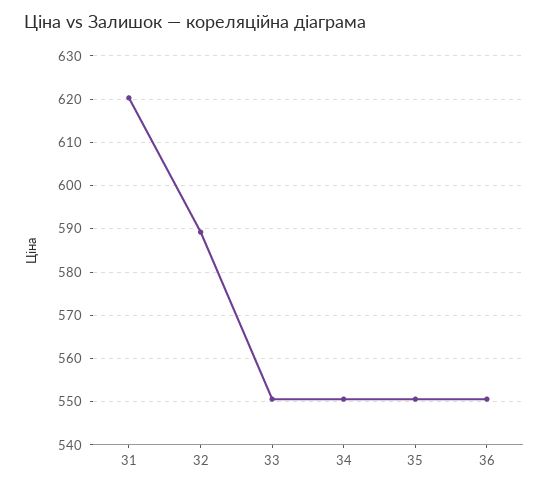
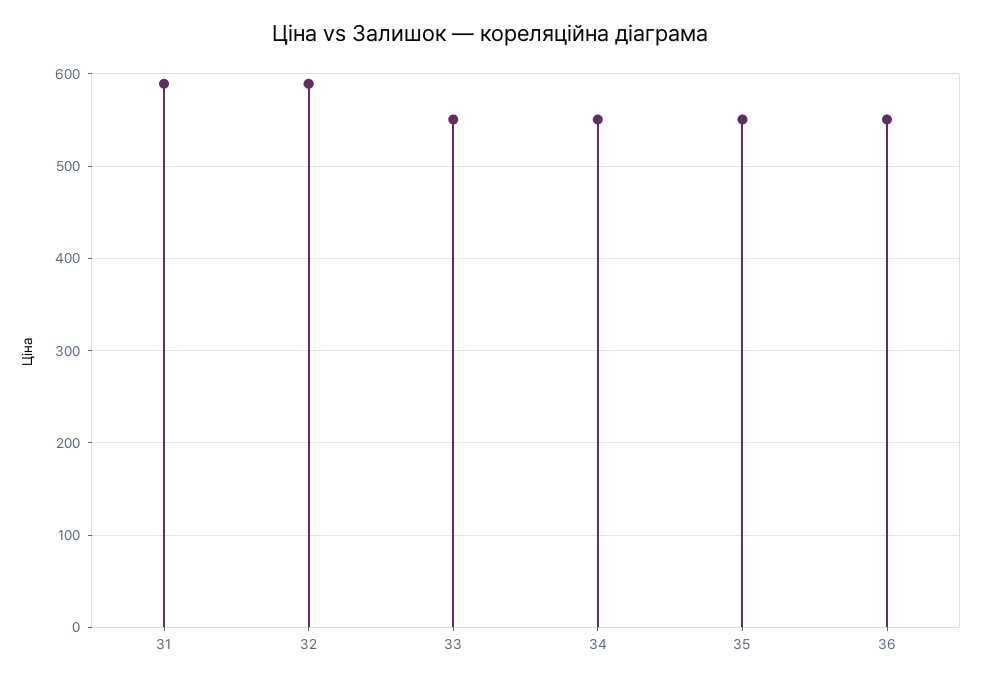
  {
-   "31": 620,
+   "31": 590,
    "32": 590,
    "33": 550,
    "34": 550,
    "35": 550,
    "36": 550
  }

